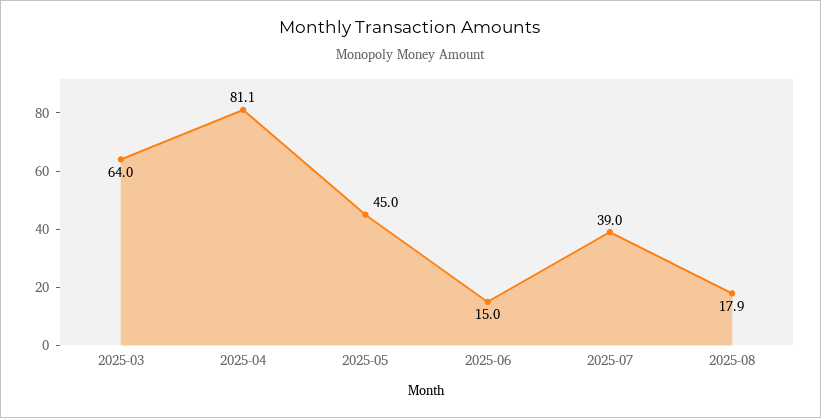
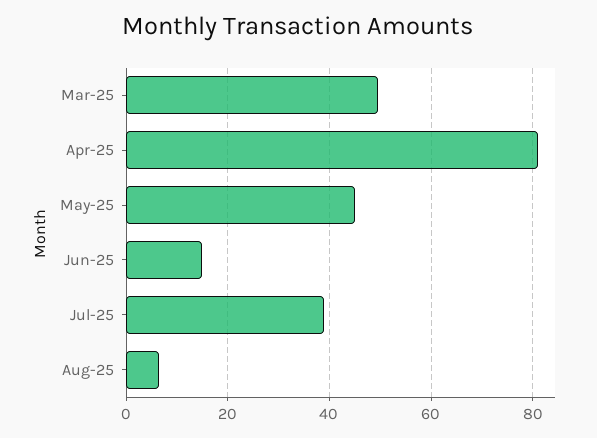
  {
-   "2025-03": 64,
+   "2025-03": 50,
    "2025-04": 81.1,
    "2025-05": 45,
    "2025-06": 15,
    "2025-07": 39,
-   "2025-08": 17.9
+   "2025-08": 6
  }

